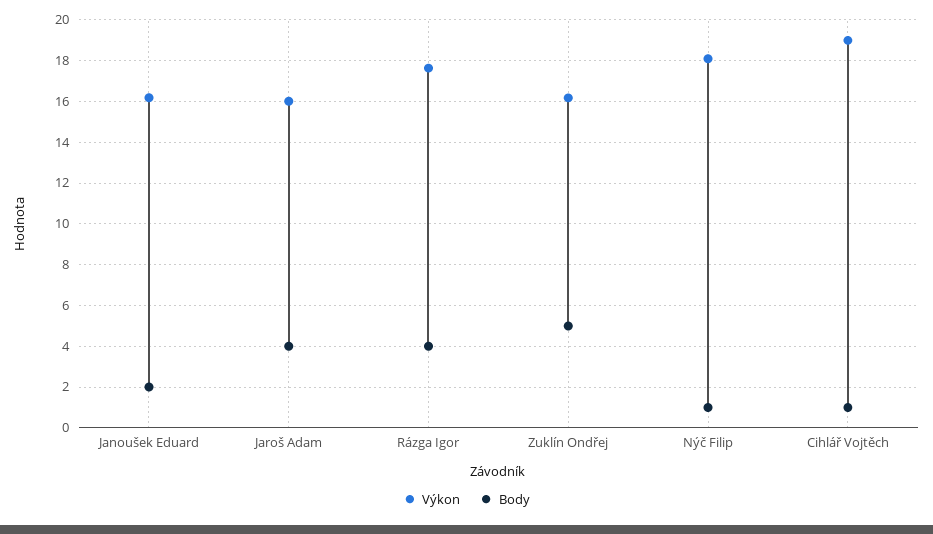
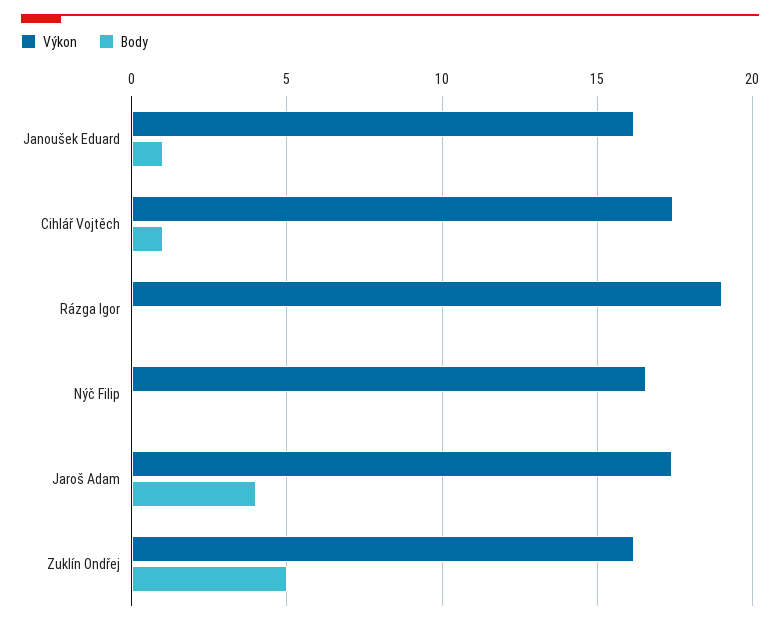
  {
    "Výkon": {
      "Janoušek Eduard": 16,
-     "Jaroš Adam": 16,
+     "Jaroš Adam": 17.5,
-     "Rázga Igor": 17.5,
+     "Rázga Igor": 19,
      "Zuklín Ondřej": 16,
-     "Nýč Filip": 18,
+     "Nýč Filip": 16.5,
-     "Cihlář Vojtěch": 19
+     "Cihlář Vojtěch": 17.5
    },
    "Body": {
-     "Janoušek Eduard": 2,
+     "Janoušek Eduard": 1,
      "Jaroš Adam": 4,
-     "Rázga Igor": 4,
+     "Rázga Igor": 0,
      "Zuklín Ondřej": 5,
-     "Nýč Filip": 1,
+     "Nýč Filip": 0,
      "Cihlář Vojtěch": 1
    }
  }

